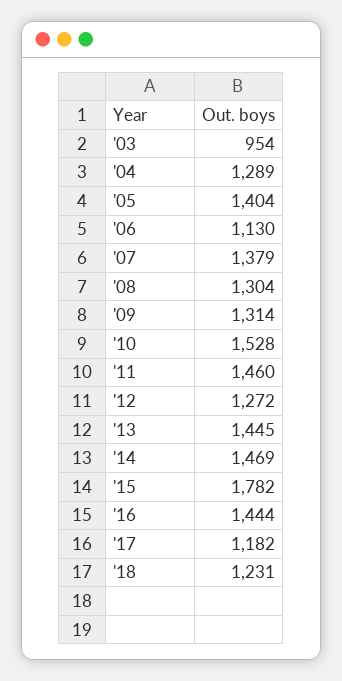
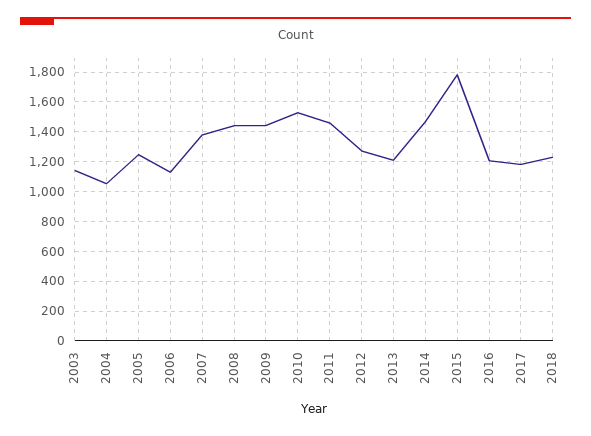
  {
-   "'03": 954,
+   "'03": 1150,
-   "'04": 1289,
+   "'04": 1050,
-   "'05": 1404,
+   "'05": 1250,
    "'06": 1130,
    "'07": 1379,
-   "'08": 1304,
+   "'08": 1450,
-   "'09": 1314,
+   "'09": 1450,
    "'10": 1528,
    "'11": 1460,
    "'12": 1272,
-   "'13": 1445,
+   "'13": 1200,
    "'14": 1469,
    "'15": 1782,
-   "'16": 1444,
+   "'16": 1200,
    "'17": 1182,
    "'18": 1231
  }

